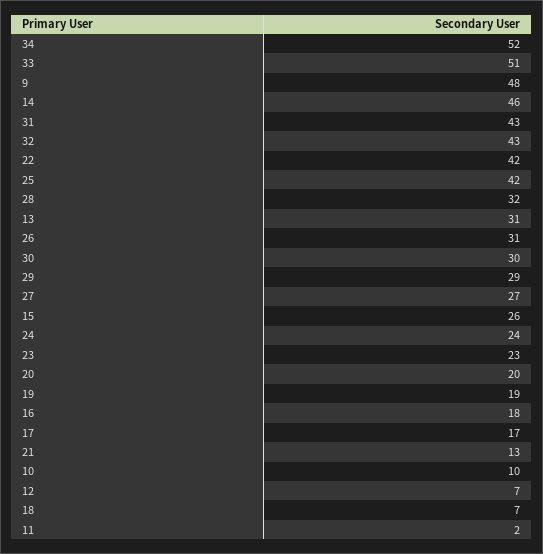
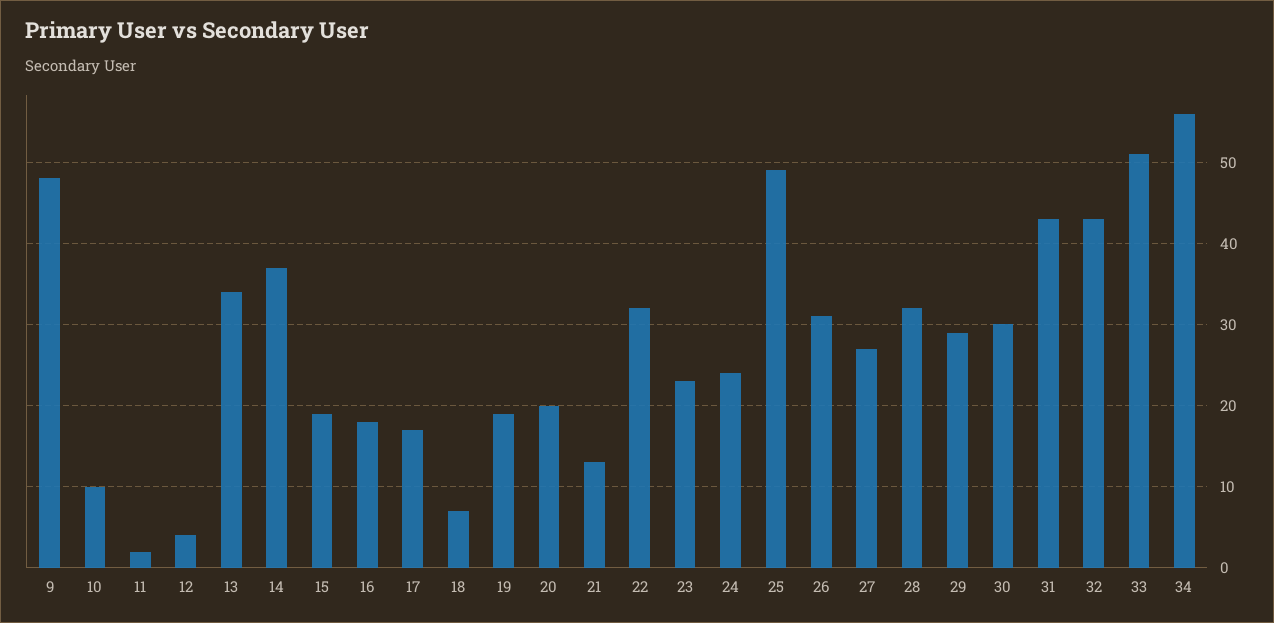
  {
-   "34": 52,
+   "34": 56,
    "33": 51,
    "9": 48,
-   "14": 46,
+   "14": 37,
    "31": 43,
    "32": 43,
-   "22": 42,
+   "22": 32,
-   "25": 42,
+   "25": 49,
    "28": 32,
-   "13": 31,
+   "13": 34,
    "26": 31,
    "30": 30,
    "29": 29,
    "27": 27,
-   "15": 26,
+   "15": 19,
    "24": 24,
    "23": 23,
    "20": 20,
    "19": 19,
    "16": 18,
    "17": 17,
    "21": 13,
    "10": 10,
-   "12": 7,
+   "12": 4,
    "18": 7,
    "11": 2
  }

